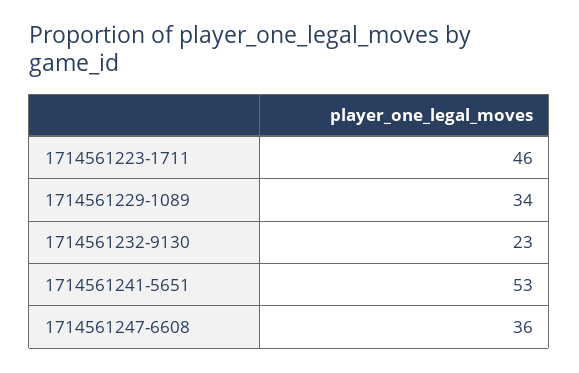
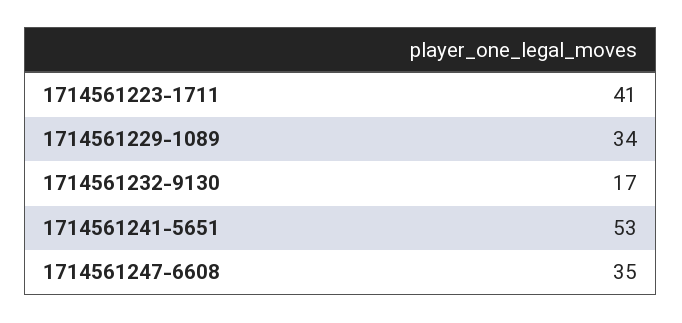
  {
-   "1714561223-1711": 46,
+   "1714561223-1711": 41,
    "1714561229-1089": 34,
-   "1714561232-9130": 23,
+   "1714561232-9130": 17,
    "1714561241-5651": 53,
-   "1714561247-6608": 36
+   "1714561247-6608": 35
  }

